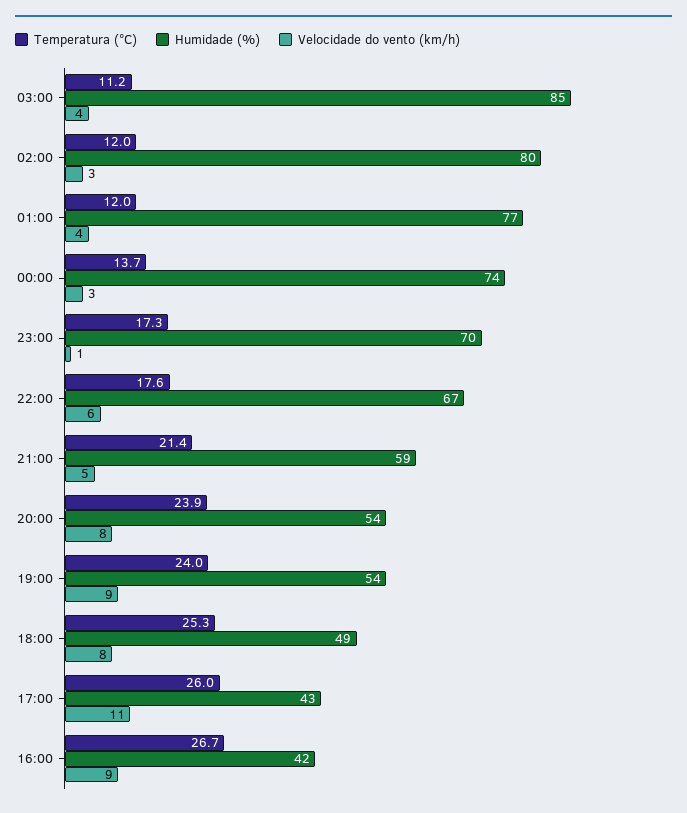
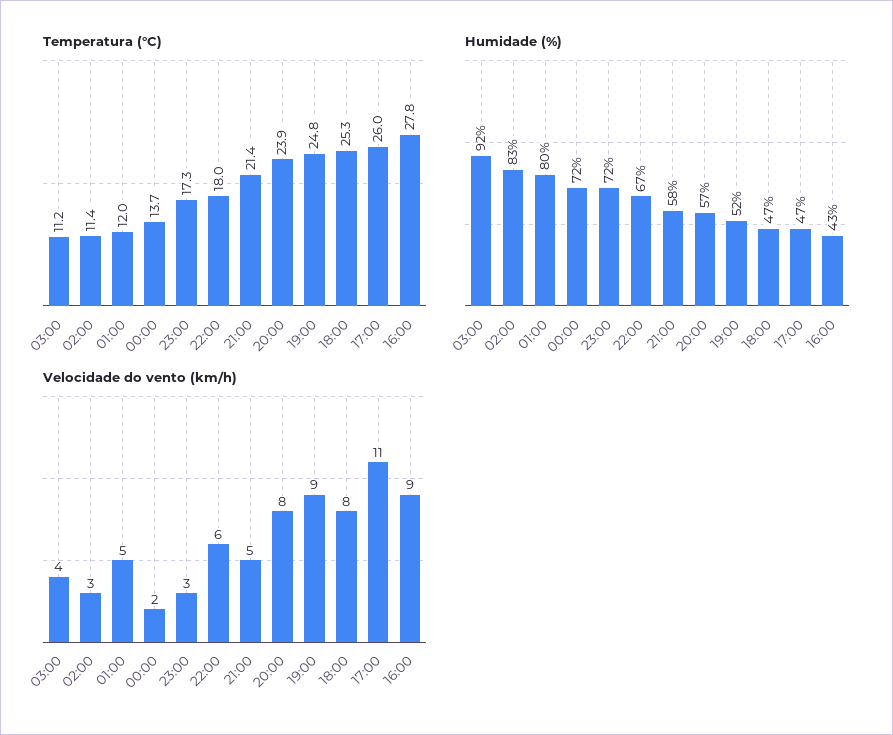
  {
    "Temperatura (°C)": {
      "03:00": 11.2,
-     "02:00": 12,
+     "02:00": 11.4,
      "01:00": 12,
      "00:00": 13.7,
      "23:00": 17.3,
-     "22:00": 17.6,
+     "22:00": 18,
      "21:00": 21.4,
      "20:00": 23.9,
-     "19:00": 24,
+     "19:00": 24.8,
      "18:00": 25.3,
      "17:00": 26,
-     "16:00": 26.7
+     "16:00": 27.8
    },
    "Humidade (%)": {
-     "03:00": 85,
+     "03:00": 92,
-     "02:00": 80,
+     "02:00": 83,
-     "01:00": 77,
+     "01:00": 80,
-     "00:00": 74,
+     "00:00": 72,
-     "23:00": 70,
+     "23:00": 72,
      "22:00": 67,
-     "21:00": 59,
+     "21:00": 58,
-     "20:00": 54,
+     "20:00": 57,
-     "19:00": 54,
+     "19:00": 52,
-     "18:00": 49,
+     "18:00": 47,
-     "17:00": 43,
+     "17:00": 47,
-     "16:00": 42
+     "16:00": 43
    },
    "Velocidade do vento (km/h)": {
      "03:00": 4,
      "02:00": 3,
-     "01:00": 4,
+     "01:00": 5,
-     "00:00": 3,
+     "00:00": 2,
-     "23:00": 1,
+     "23:00": 3,
      "22:00": 6,
      "21:00": 5,
      "20:00": 8,
      "19:00": 9,
      "18:00": 8,
      "17:00": 11,
      "16:00": 9
    }
  }

